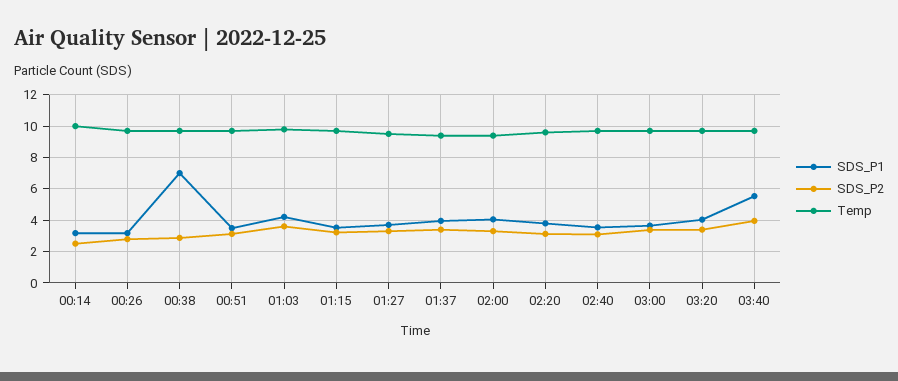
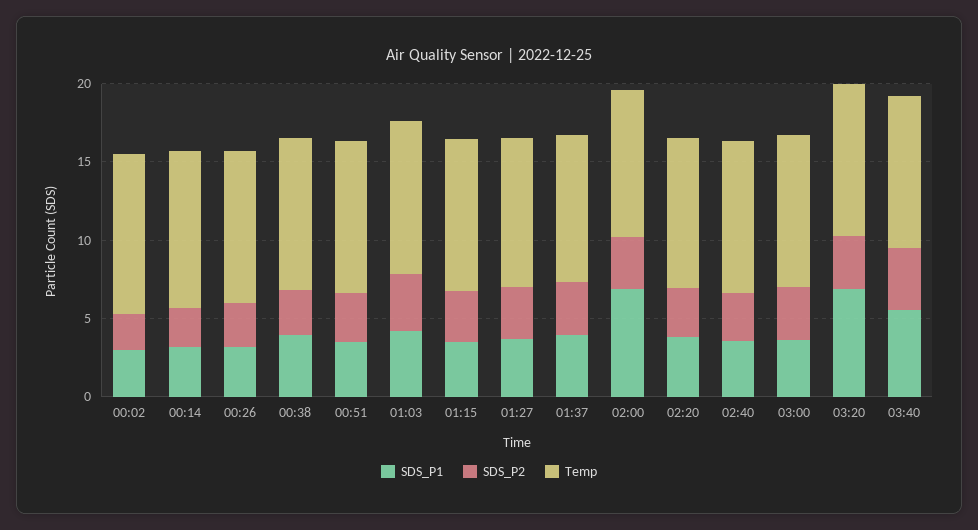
  {
    "SDS_P1": {
      "00:14": 3,
      "00:26": 3,
-     "00:38": 7,
+     "00:38": 4,
      "00:51": 3.5,
      "01:03": 4,
      "01:15": 3.5,
      "01:27": 3.5,
      "01:37": 4,
-     "02:00": 4,
+     "02:00": 7,
      "02:20": 4,
      "02:40": 3.5,
      "03:00": 3.5,
-     "03:20": 4,
+     "03:20": 7,
-     "03:40": 5.5
+     "03:40": 5.5,
+     "00:02": 3
    },
    "SDS_P2": {
      "00:14": 2.5,
      "00:26": 3,
      "00:38": 3,
      "00:51": 3,
      "01:03": 3.5,
      "01:15": 3,
      "01:27": 3.5,
      "01:37": 3.5,
      "02:00": 3.5,
      "02:20": 3,
      "02:40": 3,
      "03:00": 3.5,
      "03:20": 3.5,
-     "03:40": 4
+     "03:40": 4,
+     "00:02": 2
    },
    "Temp": {
      "00:14": 10,
      "00:26": 9.5,
      "00:38": 9.5,
      "00:51": 9.5,
      "01:03": 10,
      "01:15": 9.5,
      "01:27": 9.5,
      "01:37": 9.5,
      "02:00": 9.5,
      "02:20": 9.5,
      "02:40": 9.5,
      "03:00": 9.5,
      "03:20": 9.5,
-     "03:40": 9.5
+     "03:40": 9.5,
+     "00:02": 10
    }
  }

